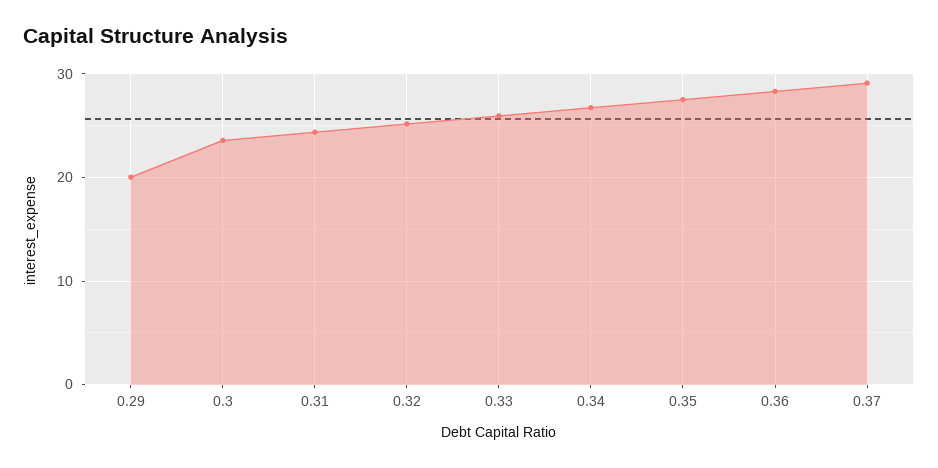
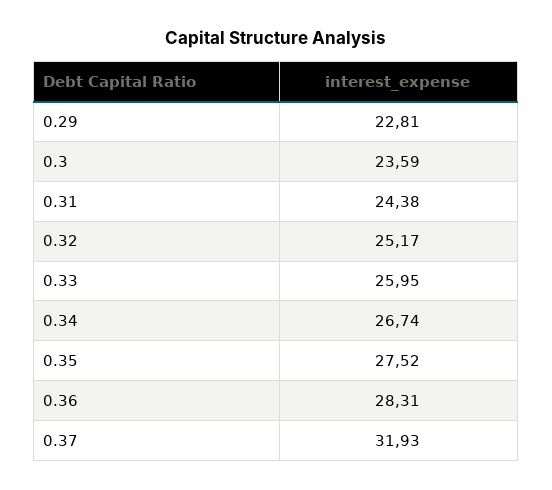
  {
-   "0.29": 20,
+   "0.29": 22.81,
    "0.3": 23.59,
    "0.31": 24.38,
    "0.32": 25.17,
    "0.33": 25.95,
    "0.34": 26.74,
    "0.35": 27.52,
    "0.36": 28.31,
-   "0.37": 29
+   "0.37": 31.93
  }

